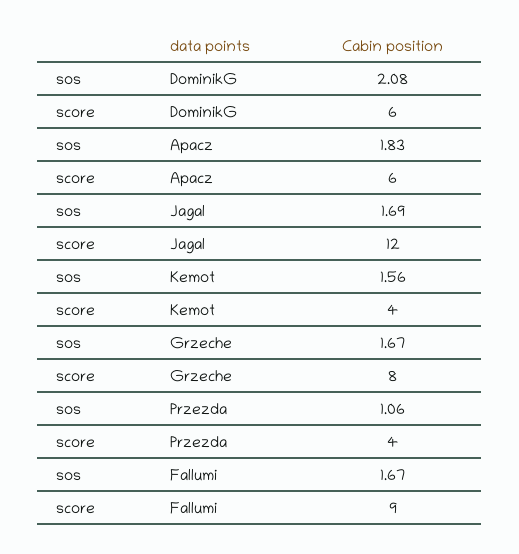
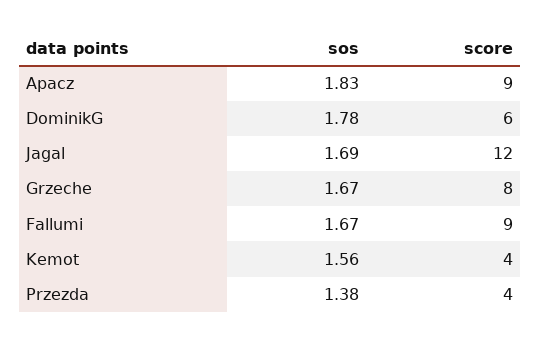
  {
    "sos": {
-     "DominikG": 2.08,
+     "DominikG": 1.78,
      "Apacz": 1.83,
      "Jagal": 1.69,
      "Kemot": 1.56,
      "Grzeche": 1.67,
-     "Przezda": 1.06,
+     "Przezda": 1.38,
      "Fallumi": 1.67
    },
    "score": {
      "DominikG": 6,
-     "Apacz": 6,
+     "Apacz": 9,
      "Jagal": 12,
      "Kemot": 4,
      "Grzeche": 8,
      "Przezda": 4,
      "Fallumi": 9
    }
  }

